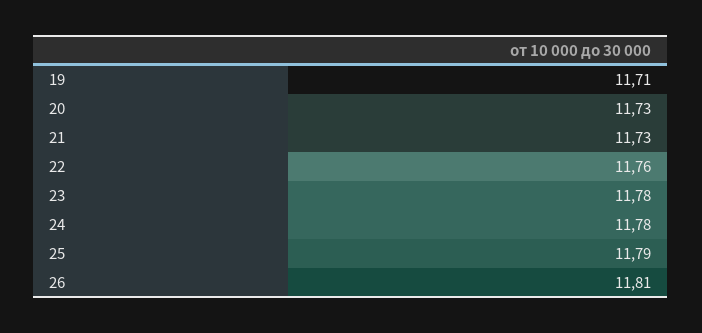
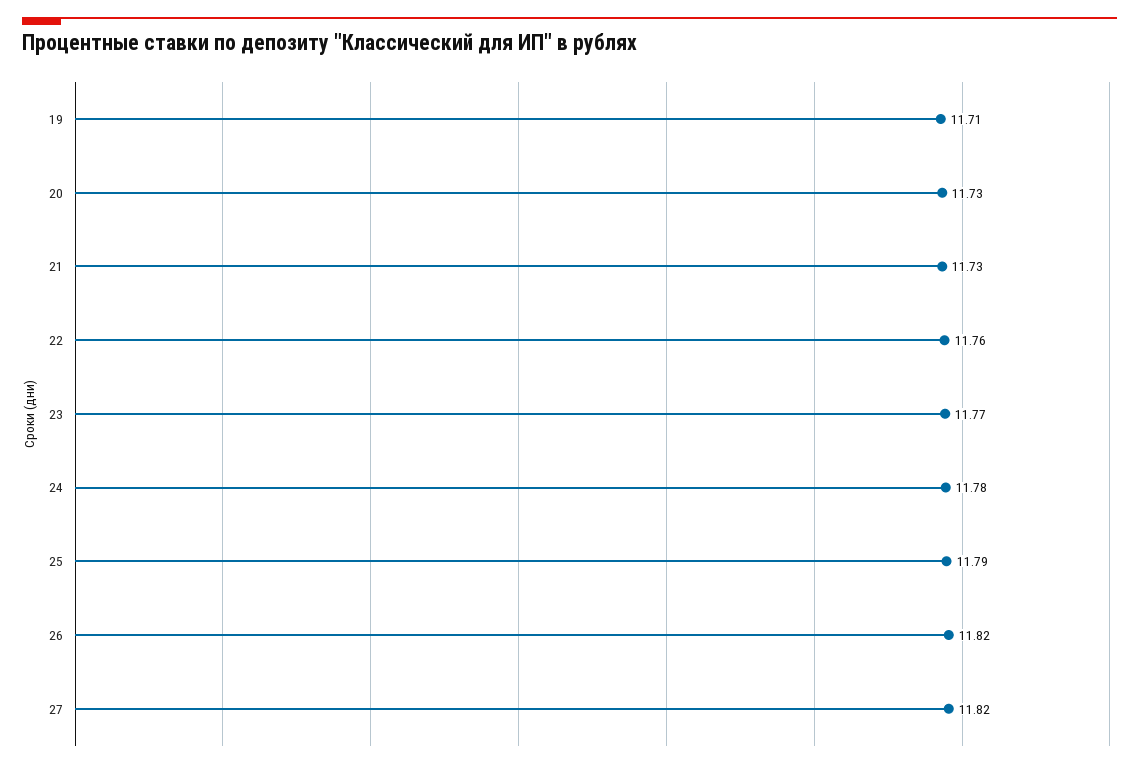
  {
    "19": 11.71,
    "20": 11.73,
    "21": 11.73,
    "22": 11.76,
-   "23": 11.78,
+   "23": 11.77,
    "24": 11.78,
    "25": 11.79,
-   "26": 11.81
+   "26": 11.82,
+   "27": 11.82
  }

